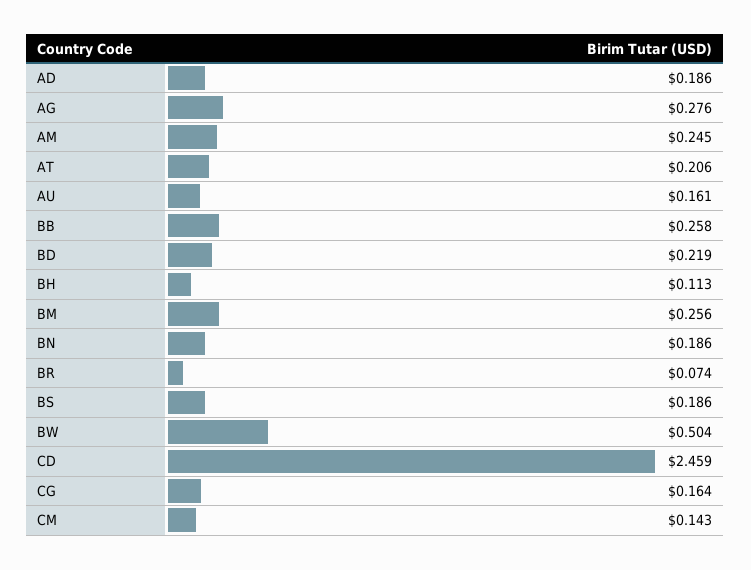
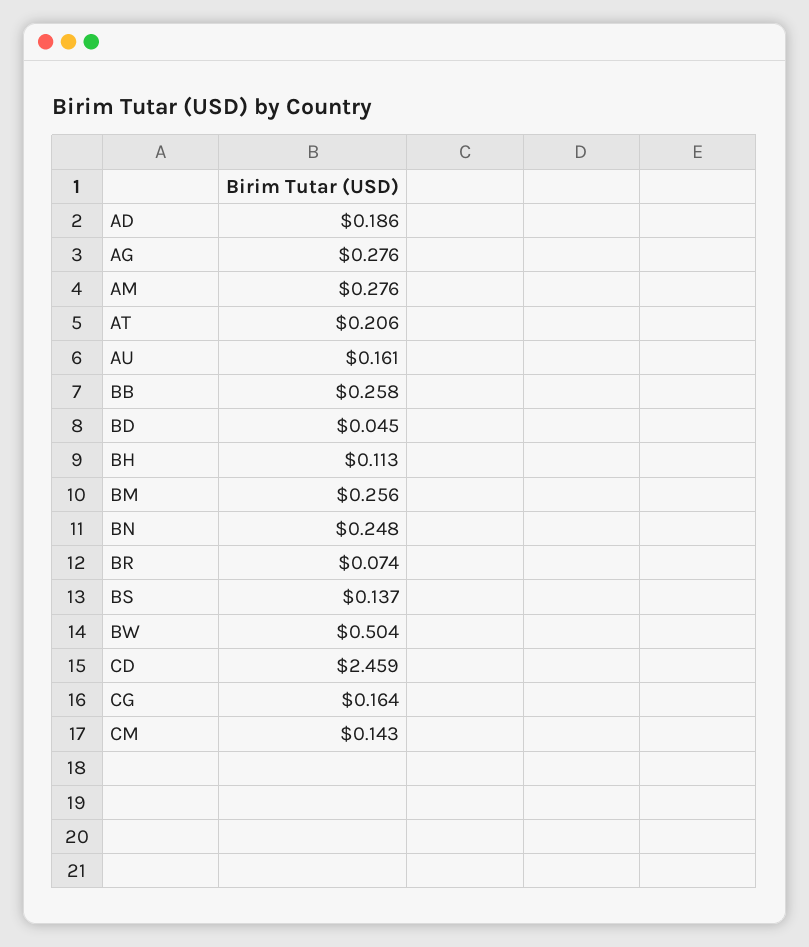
  {
    "AD": 0.186,
    "AG": 0.276,
-   "AM": 0.245,
+   "AM": 0.276,
    "AT": 0.206,
    "AU": 0.161,
    "BB": 0.258,
-   "BD": 0.219,
+   "BD": 0.045,
    "BH": 0.113,
    "BM": 0.256,
-   "BN": 0.186,
+   "BN": 0.248,
    "BR": 0.074,
-   "BS": 0.186,
+   "BS": 0.137,
    "BW": 0.504,
    "CD": 2.459,
    "CG": 0.164,
    "CM": 0.143
  }

